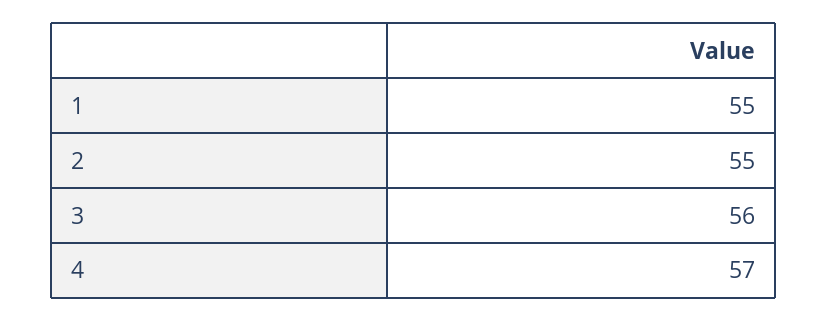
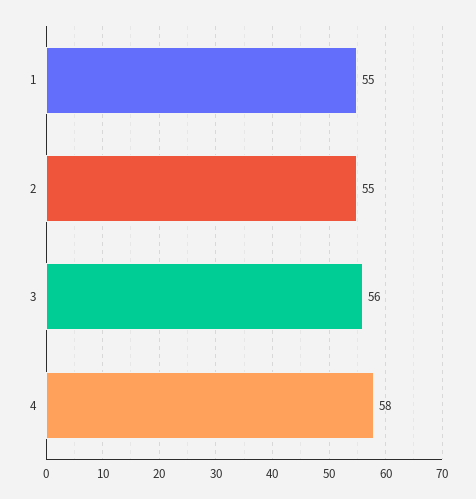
  {
    "1": 55,
    "2": 55,
    "3": 56,
-   "4": 57
+   "4": 58
  }

